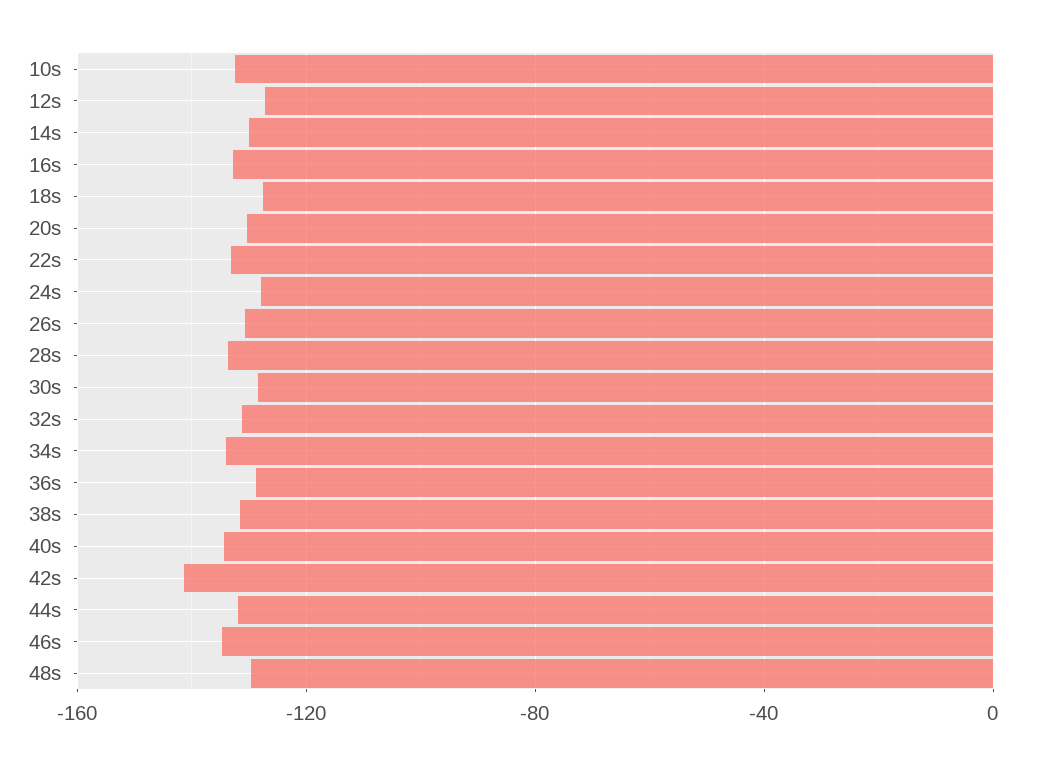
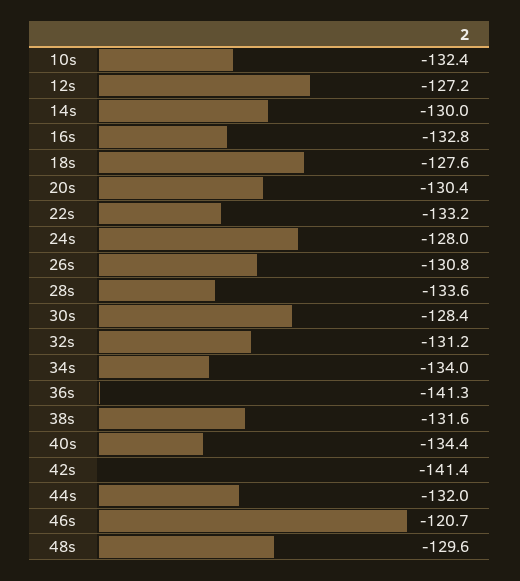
  {
    "10s": -132.4,
    "12s": -127.2,
    "14s": -130,
    "16s": -132.8,
    "18s": -127.6,
    "20s": -130.4,
    "22s": -133.2,
    "24s": -128,
    "26s": -130.8,
    "28s": -133.6,
    "30s": -128.4,
    "32s": -131.2,
    "34s": -134,
-   "36s": -130,
+   "36s": -141.3,
    "38s": -131.6,
    "40s": -134.4,
    "42s": -141.4,
    "44s": -132,
-   "46s": -135,
+   "46s": -120.7,
    "48s": -129.6
  }

